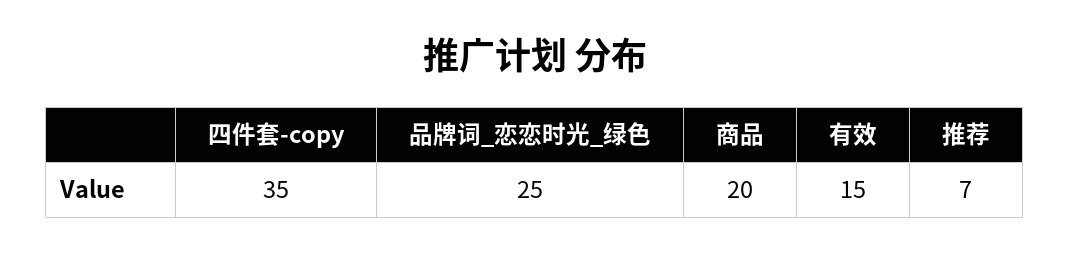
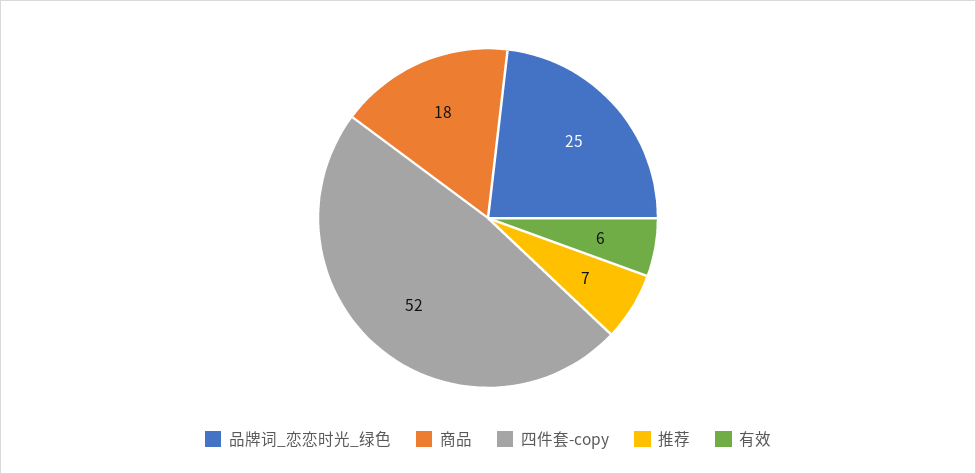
  {
-   "四件套-copy": 35,
+   "四件套-copy": 52,
    "品牌词_恋恋时光_绿色": 25,
-   "商品": 20,
+   "商品": 18,
-   "有效": 15,
+   "有效": 6,
    "推荐": 7
  }

